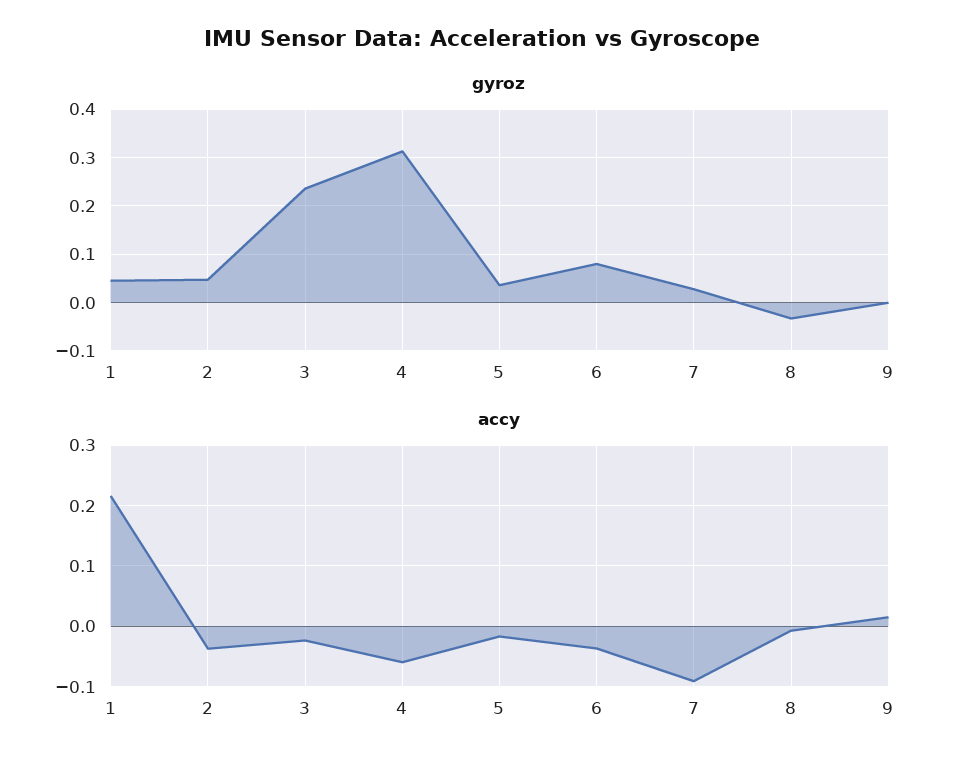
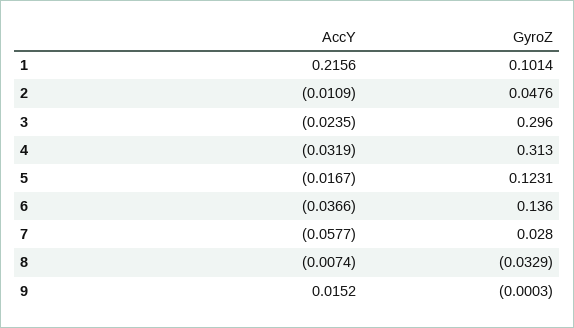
  {
    "gyroz": {
-     "1": 0.04,
+     "1": 0.1014,
      "2": 0.0476,
-     "3": 0.24,
+     "3": 0.296,
      "4": 0.313,
-     "5": 0.04,
+     "5": 0.1231,
-     "6": 0.08,
+     "6": 0.136,
      "7": 0.028,
      "8": -0.0329,
      "9": -0.0003
    },
    "accy": {
      "1": 0.2156,
-     "2": -0.04,
+     "2": -0.0109,
      "3": -0.0235,
-     "4": -0.06,
+     "4": -0.0319,
      "5": -0.0167,
      "6": -0.0366,
-     "7": -0.09,
+     "7": -0.0577,
      "8": -0.0074,
      "9": 0.0152
    }
  }

